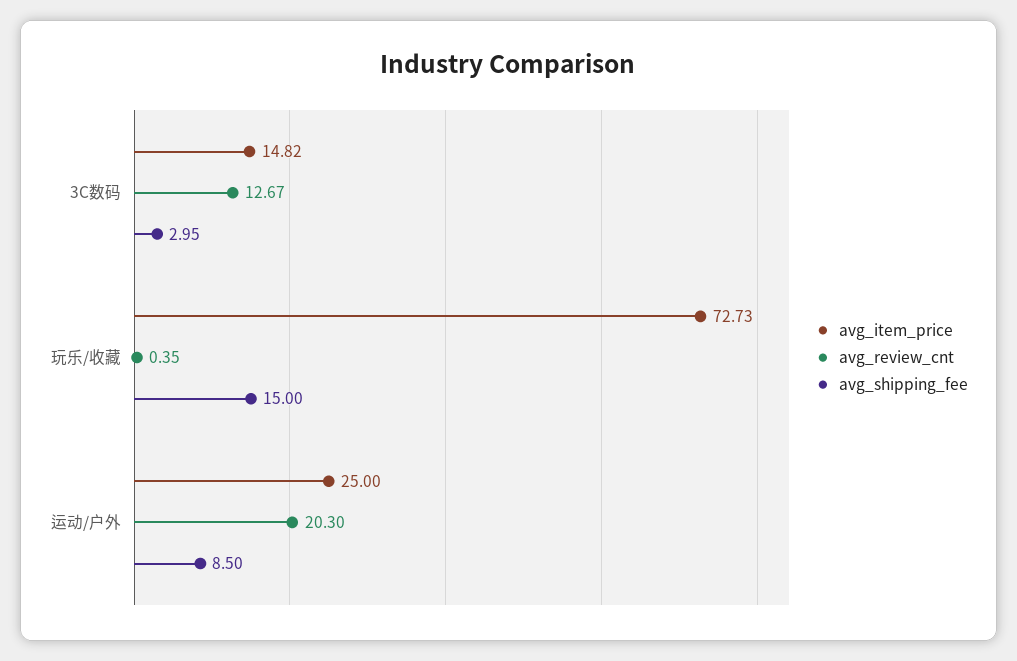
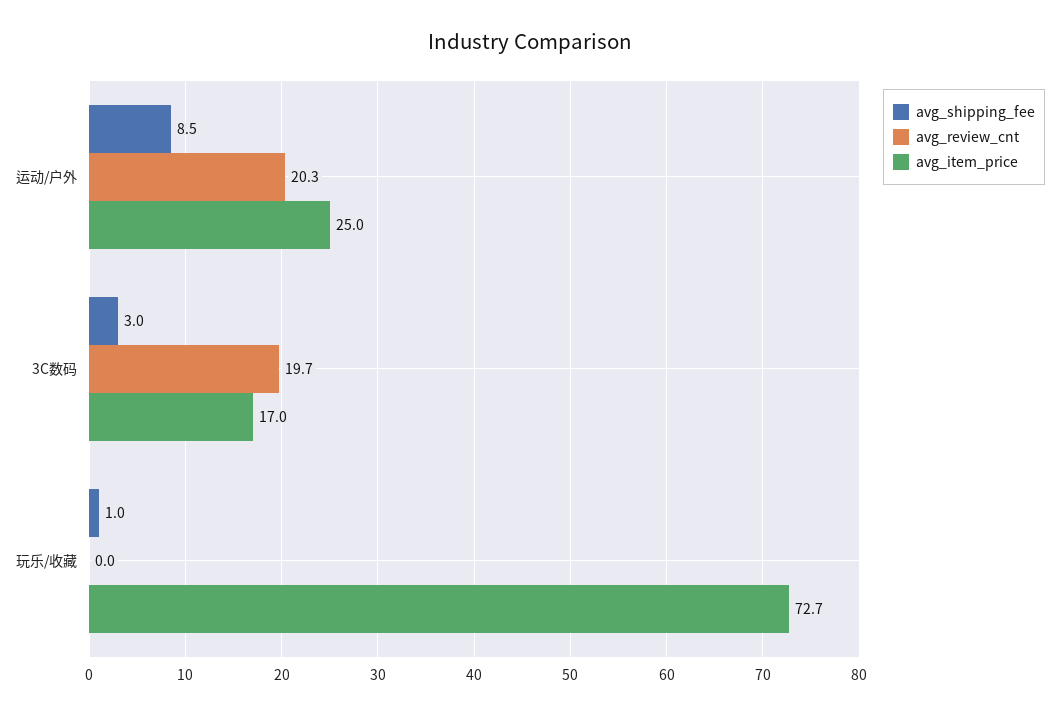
  {
    "avg_item_price": {
-     "3C数码": 14.82,
+     "3C数码": 17,
      "玩乐/收藏": 72.73,
      "运动/户外": 25
    },
    "avg_review_cnt": {
-     "3C数码": 12.67,
+     "3C数码": 19.7,
-     "玩乐/收藏": 0.35,
+     "玩乐/收藏": 0,
      "运动/户外": 20.3
    },
    "avg_shipping_fee": {
      "3C数码": 2.95,
-     "玩乐/收藏": 15,
+     "玩乐/收藏": 1,
      "运动/户外": 8.5
    }
  }

